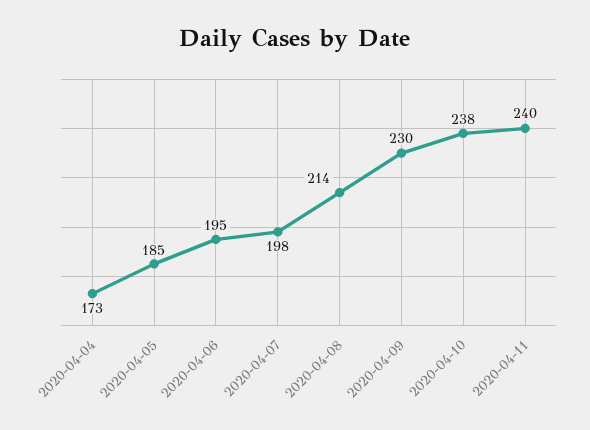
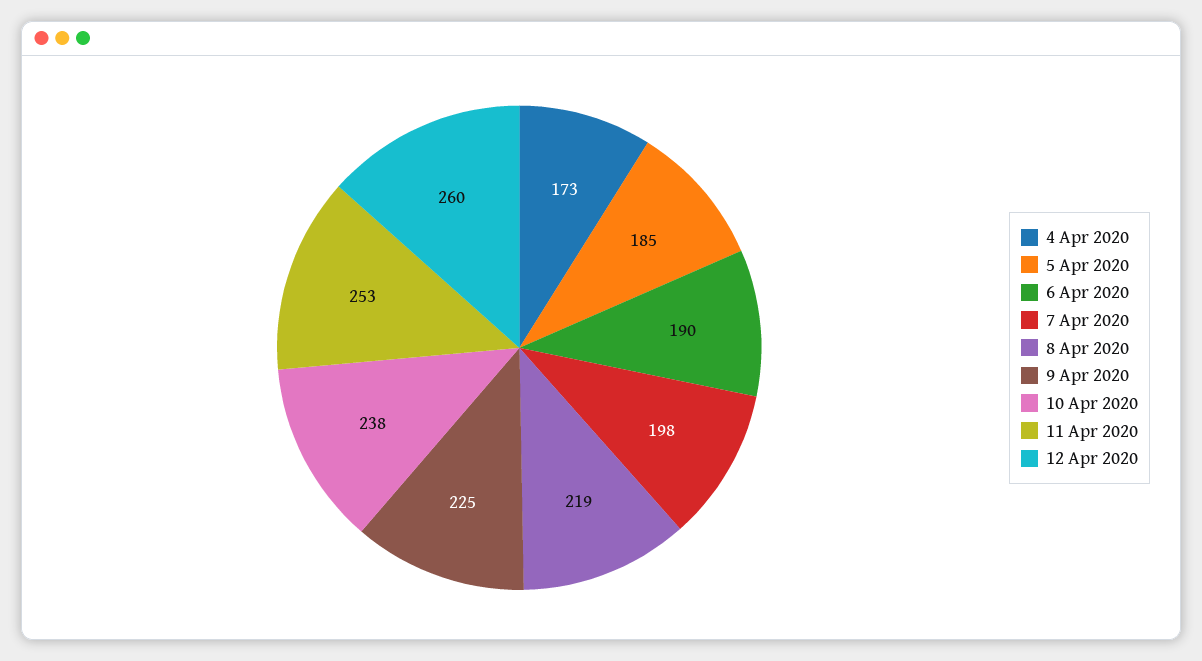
  {
    "2020-04-04": 173,
    "2020-04-05": 185,
-   "2020-04-06": 195,
+   "2020-04-06": 190,
    "2020-04-07": 198,
-   "2020-04-08": 214,
+   "2020-04-08": 219,
-   "2020-04-09": 230,
+   "2020-04-09": 225,
    "2020-04-10": 238,
-   "2020-04-11": 240
+   "2020-04-11": 253,
+   "12 Apr 2020": 260
  }

